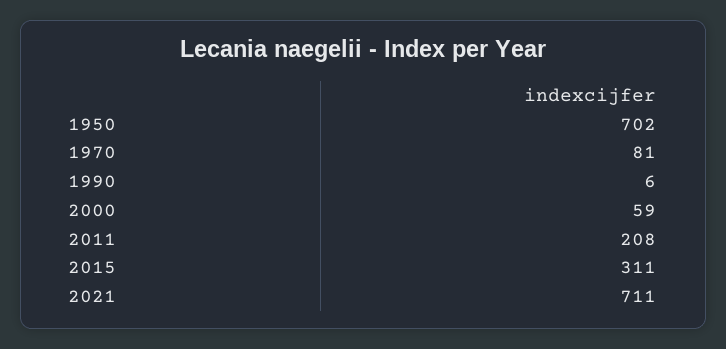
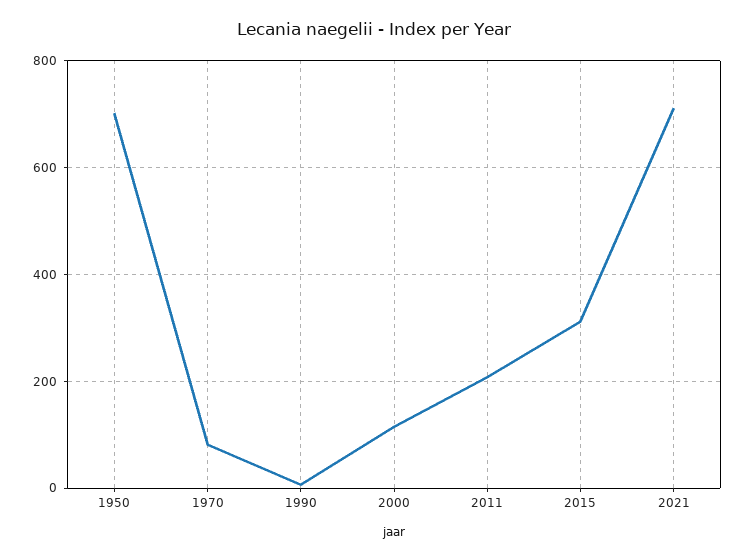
  {
    "1950": 702,
    "1970": 81,
    "1990": 6,
-   "2000": 59,
+   "2000": 120,
    "2011": 208,
    "2015": 311,
    "2021": 711
  }

